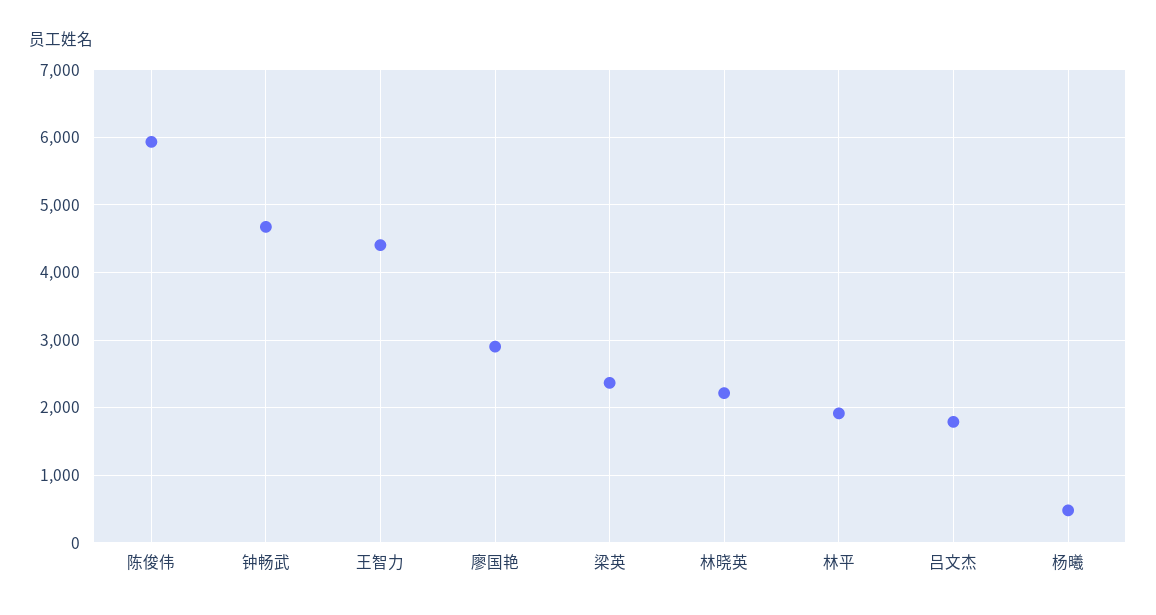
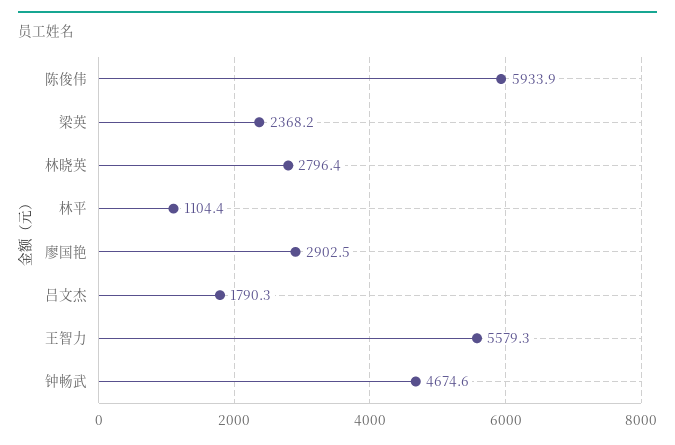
  {
    "陈俊伟": 5933.9,
    "钟畅武": 4674.6,
-   "王智力": 4400,
+   "王智力": 5579.3,
    "廖国艳": 2902.5,
    "梁英": 2368.2,
-   "林晓英": 2200,
+   "林晓英": 2796.4,
-   "林平": 1900,
+   "林平": 1104.4,
-   "吕文杰": 1790.3,
+   "吕文杰": 1790.3
-   "杨曦": 500
  }

